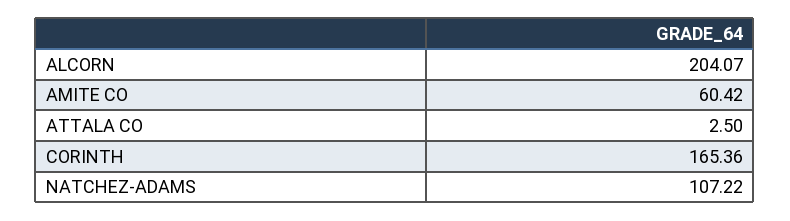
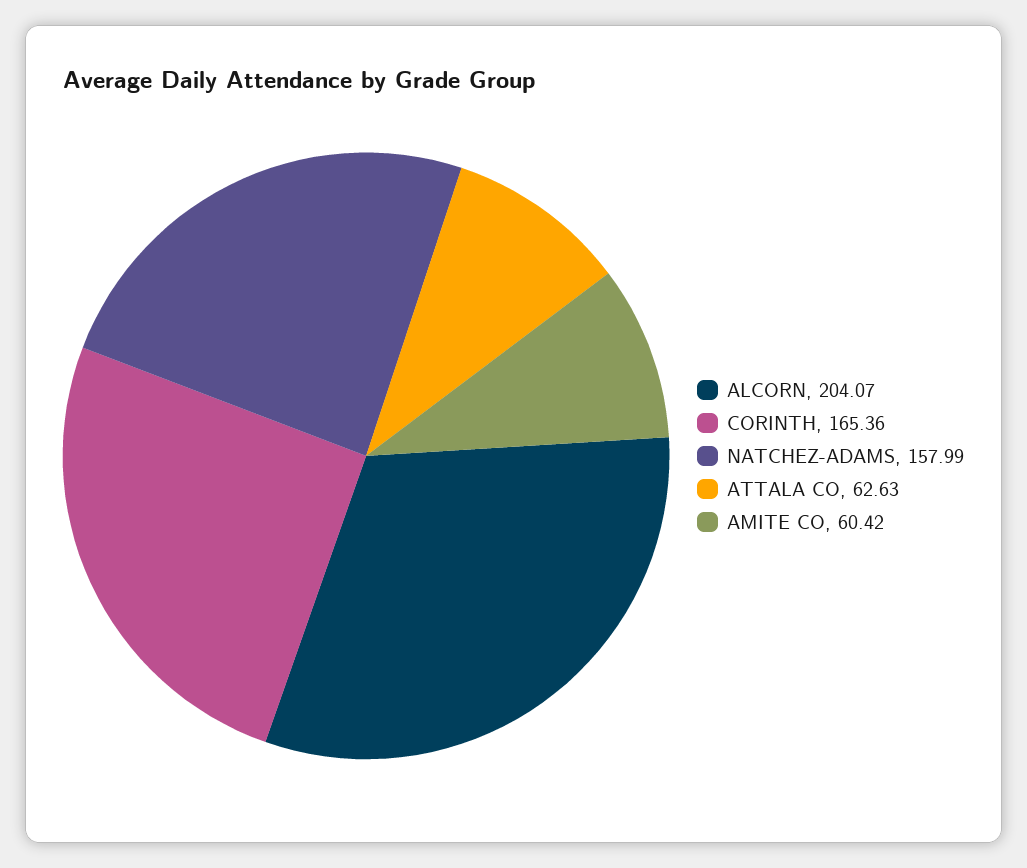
  {
    "ALCORN": 204.07,
    "AMITE CO": 60.42,
-   "ATTALA CO": 2.5,
+   "ATTALA CO": 62.63,
    "CORINTH": 165.36,
-   "NATCHEZ-ADAMS": 107.22
+   "NATCHEZ-ADAMS": 157.99
  }

